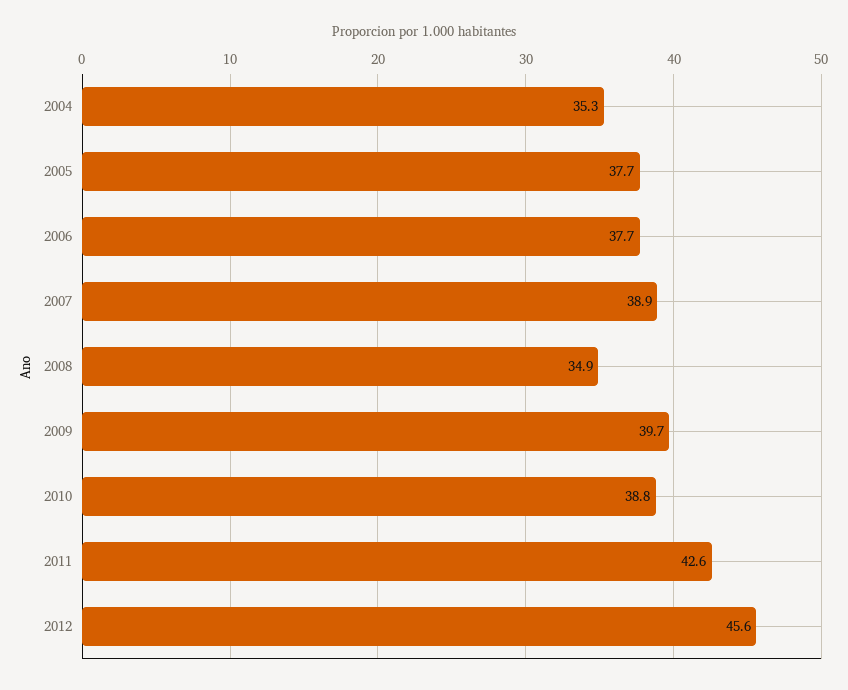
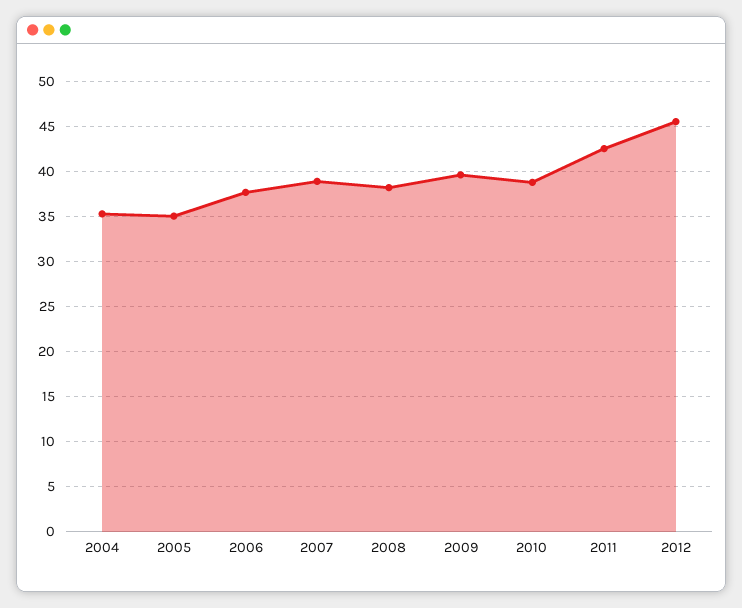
  {
    "2004": 35.3,
-   "2005": 37.7,
+   "2005": 35,
    "2006": 37.7,
    "2007": 38.9,
-   "2008": 34.9,
+   "2008": 38,
    "2009": 39.7,
    "2010": 38.8,
    "2011": 42.6,
    "2012": 45.6
  }

